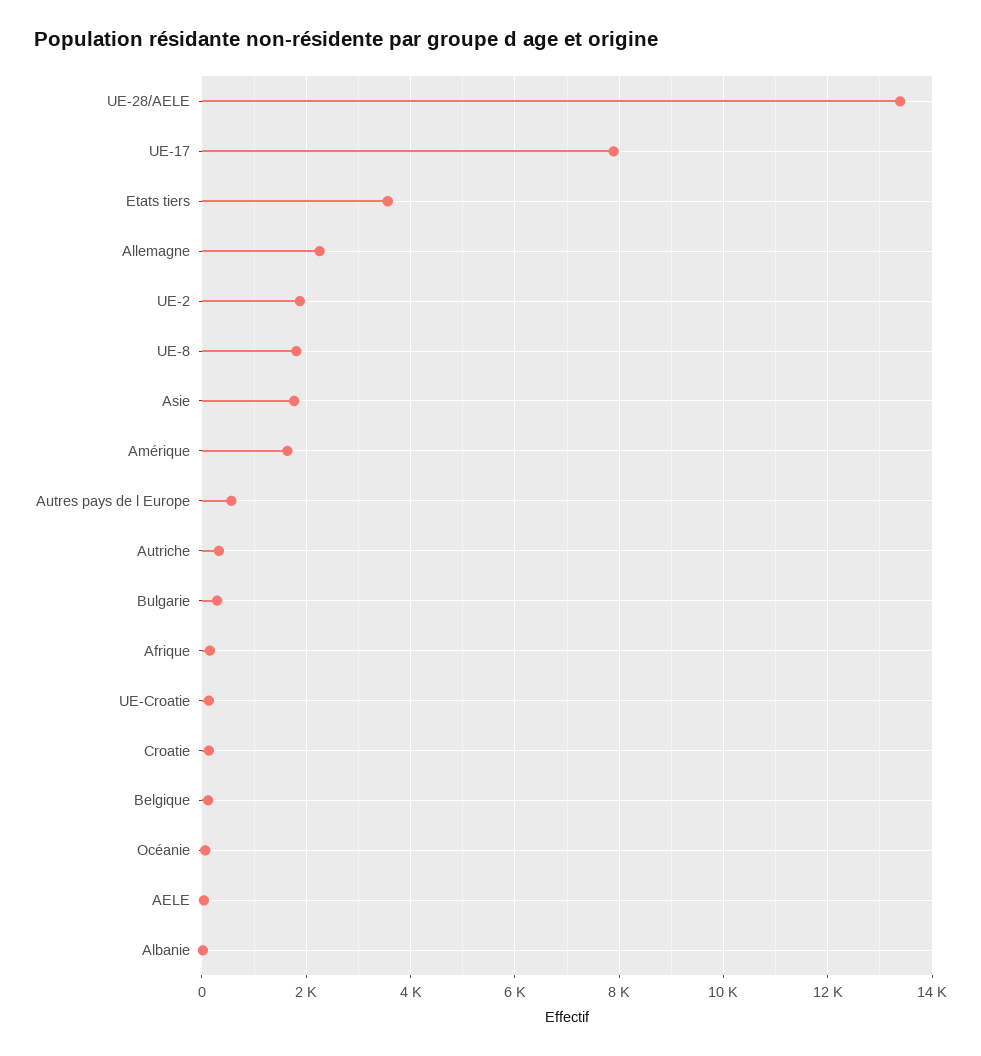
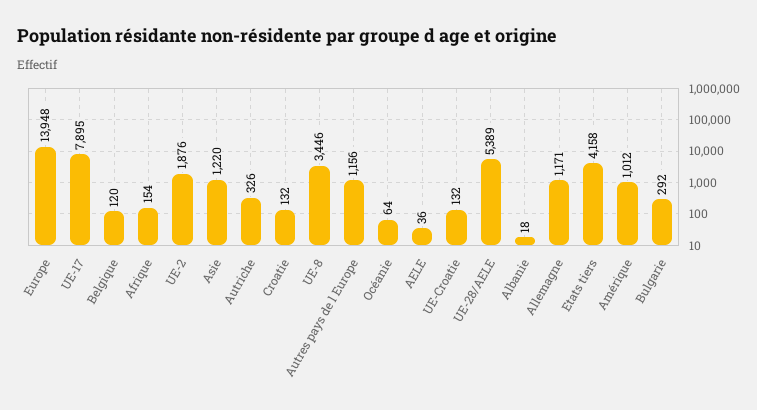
  {
-   "UE-28/AELE": 13400,
+   "UE-28/AELE": 5389,
    "UE-17": 7895,
-   "Etats tiers": 3600,
+   "Etats tiers": 4158,
-   "Allemagne": 2200,
+   "Allemagne": 1171,
    "UE-2": 1876,
-   "UE-8": 1800,
+   "UE-8": 3446,
-   "Asie": 1800,
+   "Asie": 1220,
-   "Amérique": 1600,
+   "Amérique": 1012,
-   "Autres pays de l Europe": 600,
+   "Autres pays de l Europe": 1156,
    "Autriche": 326,
    "Bulgarie": 292,
    "Afrique": 154,
    "UE-Croatie": 132,
    "Croatie": 132,
    "Belgique": 120,
    "Océanie": 64,
    "AELE": 36,
-   "Albanie": 18
+   "Albanie": 18,
+   "Europe": 13948
  }

